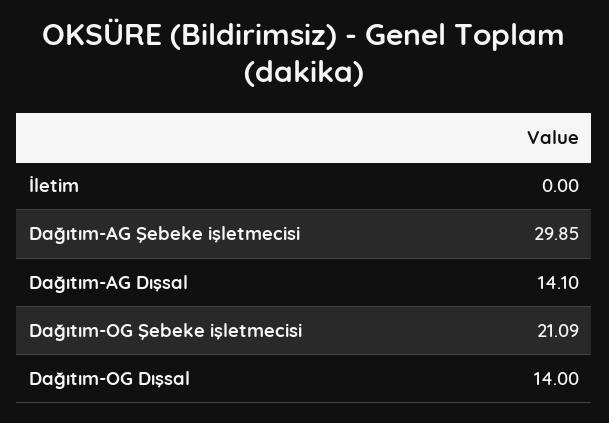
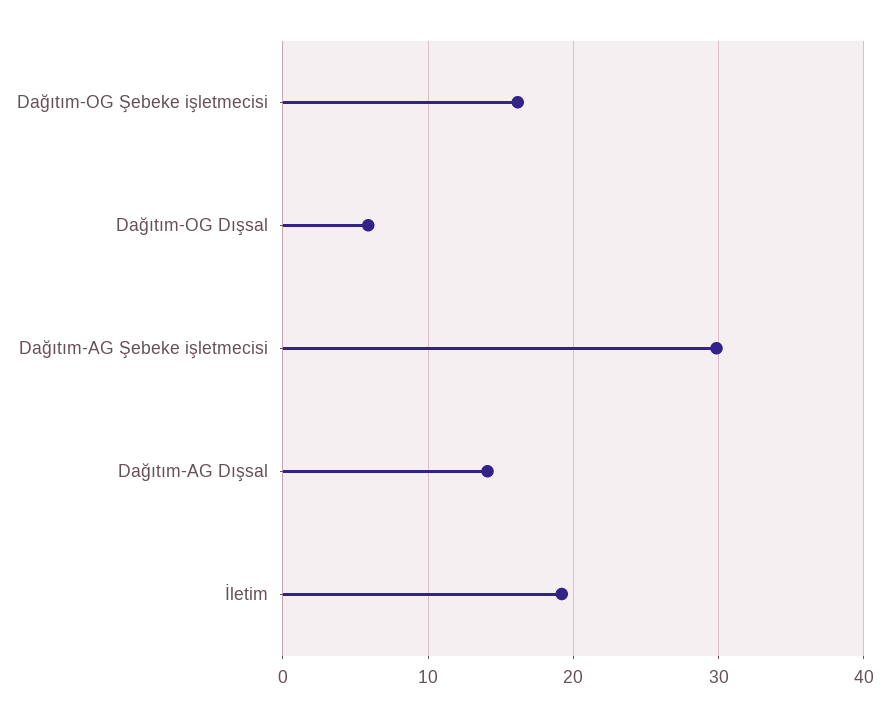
  {
-   "İletim": 0,
+   "İletim": 19,
    "Dağıtım-AG Şebeke işletmecisi": 29.85,
    "Dağıtım-AG Dışsal": 14.1,
-   "Dağıtım-OG Şebeke işletmecisi": 21.09,
+   "Dağıtım-OG Şebeke işletmecisi": 16,
-   "Dağıtım-OG Dışsal": 14
+   "Dağıtım-OG Dışsal": 6
  }

